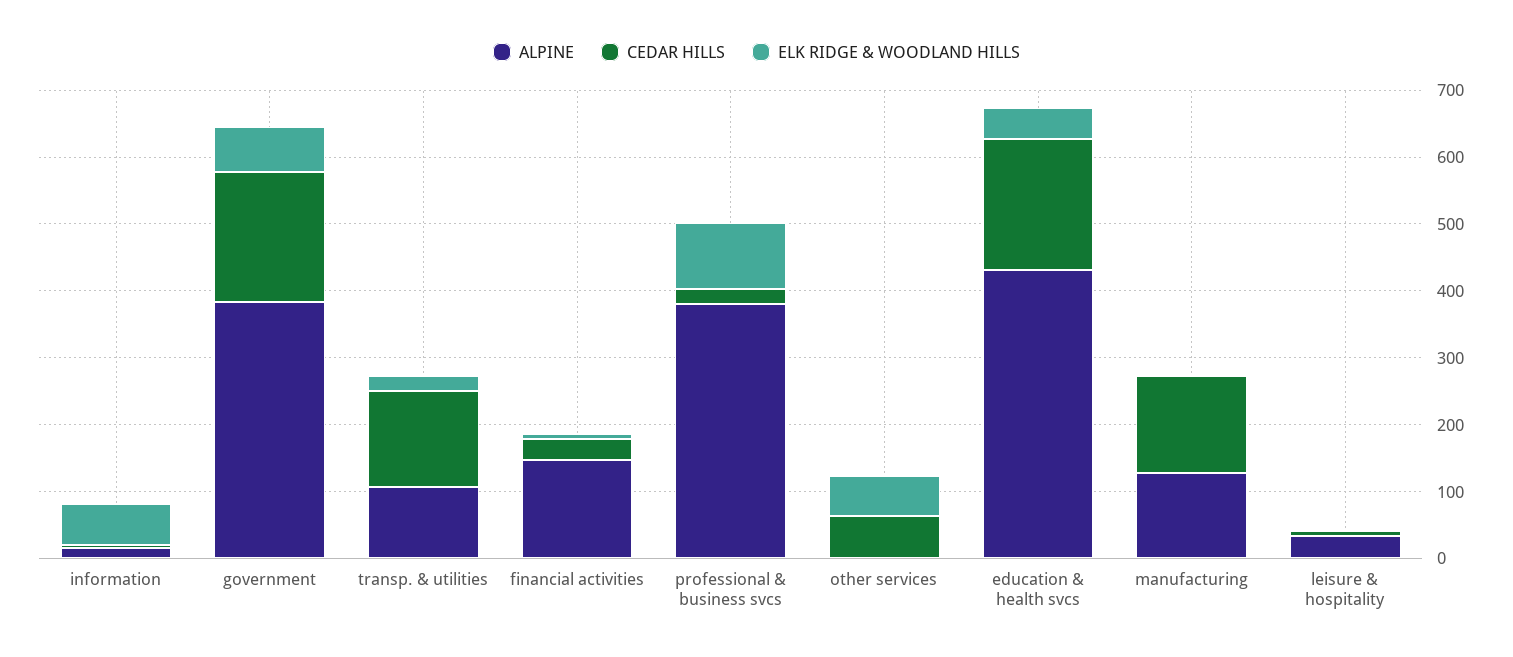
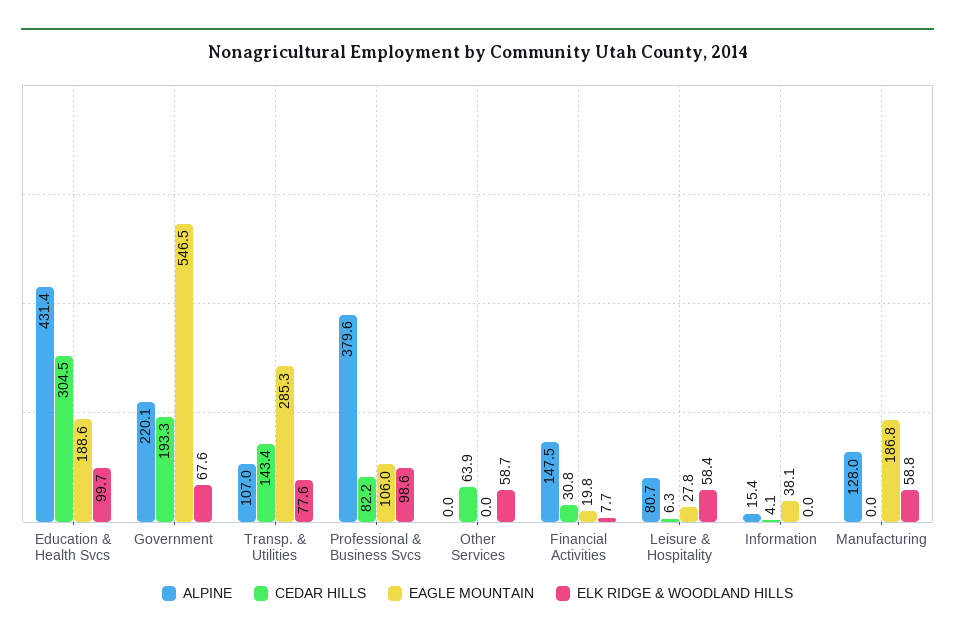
  {
    "ALPINE": {
      "information": 15.4,
-     "government": 380,
+     "government": 220.1,
      "transp. & utilities": 107,
      "financial activities": 147.5,
      "professional & business svcs": 379.6,
      "other services": 0,
      "education & health svcs": 431.4,
      "manufacturing": 128,
-     "leisure & hospitality": 40
+     "leisure & hospitality": 80.7
    },
    "CEDAR HILLS": {
      "information": 4.1,
      "government": 193.3,
      "transp. & utilities": 143.4,
      "financial activities": 30.8,
-     "professional & business svcs": 20,
+     "professional & business svcs": 82.2,
      "other services": 63.9,
-     "education & health svcs": 200,
+     "education & health svcs": 304.5,
-     "manufacturing": 140,
+     "manufacturing": 0,
      "leisure & hospitality": 6.3
    },
    "ELK RIDGE & WOODLAND HILLS": {
-     "information": 60,
+     "information": 0,
      "government": 67.6,
-     "transp. & utilities": 20,
+     "transp. & utilities": 77.6,
      "financial activities": 7.7,
      "professional & business svcs": 98.6,
      "other services": 58.7,
-     "education & health svcs": 40,
+     "education & health svcs": 99.7,
-     "manufacturing": 0,
+     "manufacturing": 58.8,
-     "leisure & hospitality": 0
+     "leisure & hospitality": 58.4
-   }
+   },
+   "EAGLE MOUNTAIN": {
+     "education & health svcs": 188.6,
+     "government": 546.5,
+     "transp. & utilities": 285.3,
+     "professional & business svcs": 106,
+     "other services": 0,
+     "financial activities": 19.8,
+     "leisure & hospitality": 27.8,
+     "information": 38.1,
+     "manufacturing": 186.8
+   }
  }

